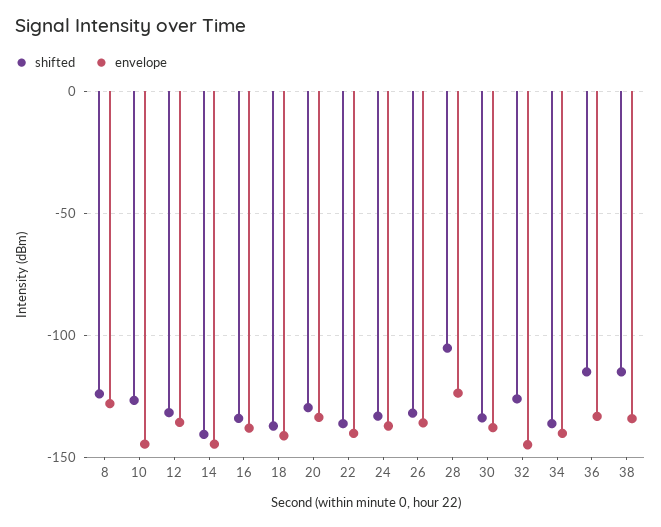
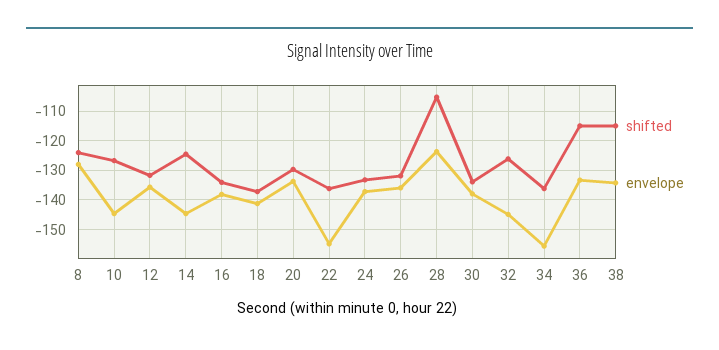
  {
    "shifted": {
      "8": -125,
      "10": -127.5,
      "12": -132.5,
-     "14": -140,
+     "14": -125,
      "16": -135,
      "18": -137.5,
      "20": -130,
      "22": -135,
      "24": -132.5,
      "26": -132.5,
      "28": -105,
      "30": -135,
      "32": -125,
      "34": -135,
      "36": -115,
      "38": -115
    },
    "envelope": {
      "8": -127.5,
      "10": -145,
      "12": -135,
      "14": -145,
      "16": -137.5,
      "18": -140,
      "20": -132.5,
-     "22": -140,
+     "22": -155,
      "24": -137.5,
      "26": -135,
      "28": -122.5,
      "30": -137.5,
      "32": -145,
-     "34": -140,
+     "34": -155,
      "36": -132.5,
      "38": -135
    }
  }

